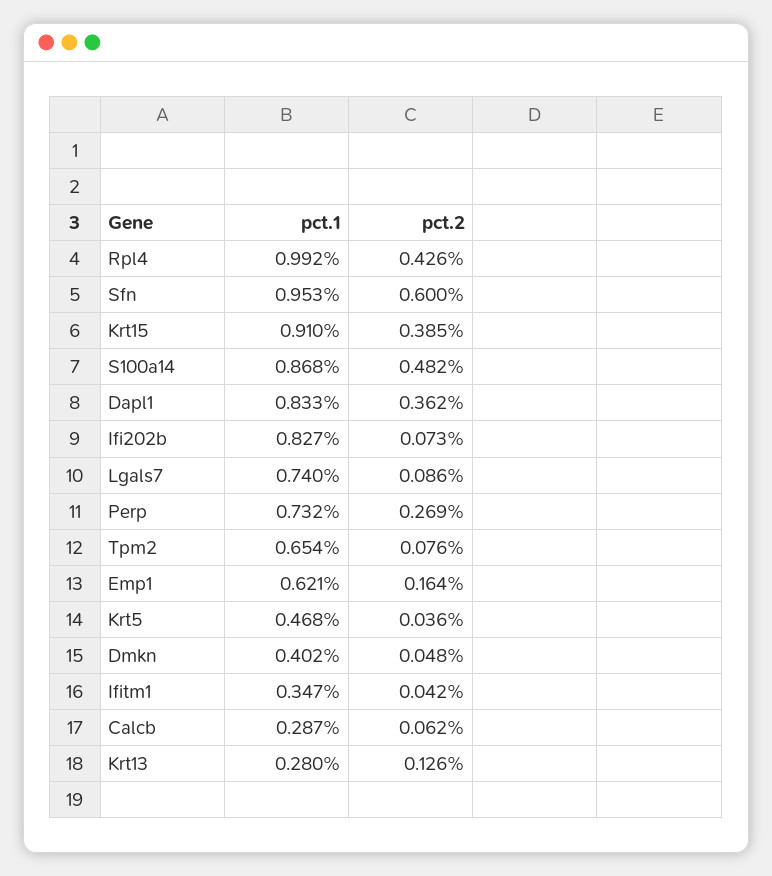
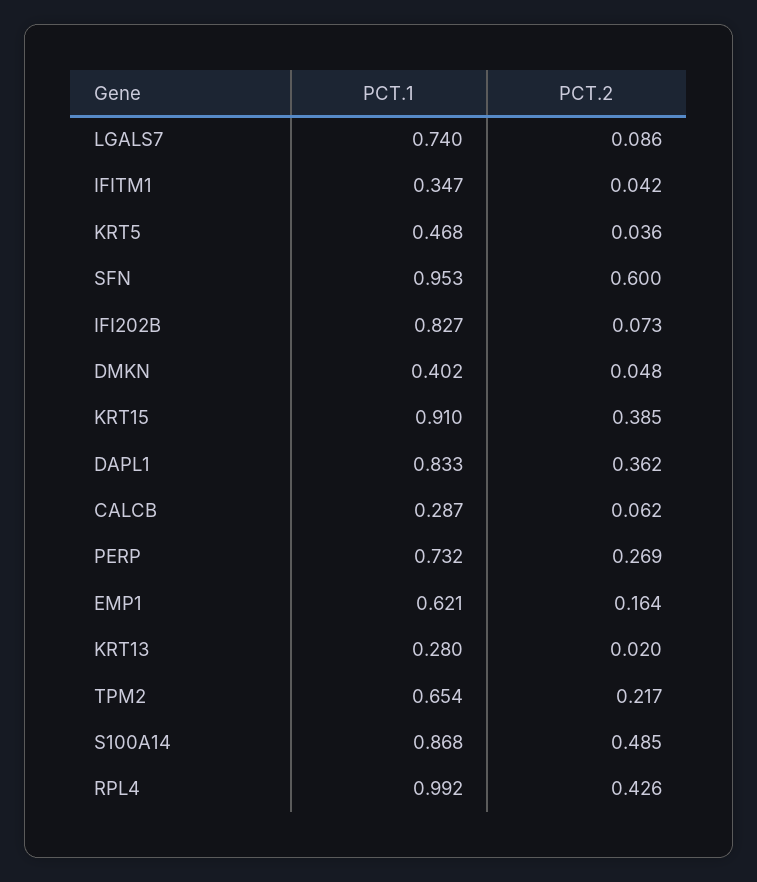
  {
    "pct.1": {
      "Rpl4": 0.992,
      "Sfn": 0.953,
      "Krt15": 0.91,
      "S100a14": 0.868,
      "Dapl1": 0.833,
      "Ifi202b": 0.827,
      "Lgals7": 0.74,
      "Perp": 0.732,
      "Tpm2": 0.654,
      "Emp1": 0.621,
      "Krt5": 0.468,
      "Dmkn": 0.402,
      "Ifitm1": 0.347,
      "Calcb": 0.287,
      "Krt13": 0.28
    },
    "pct.2": {
      "Rpl4": 0.426,
      "Sfn": 0.6,
      "Krt15": 0.385,
-     "S100a14": 0.482,
+     "S100a14": 0.485,
      "Dapl1": 0.362,
      "Ifi202b": 0.073,
      "Lgals7": 0.086,
      "Perp": 0.269,
-     "Tpm2": 0.076,
+     "Tpm2": 0.217,
      "Emp1": 0.164,
      "Krt5": 0.036,
      "Dmkn": 0.048,
      "Ifitm1": 0.042,
      "Calcb": 0.062,
-     "Krt13": 0.126
+     "Krt13": 0.02
    }
  }

